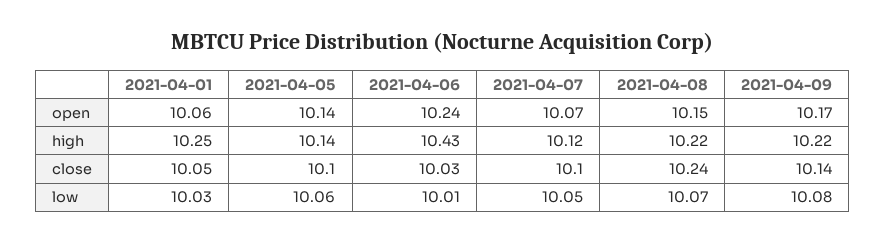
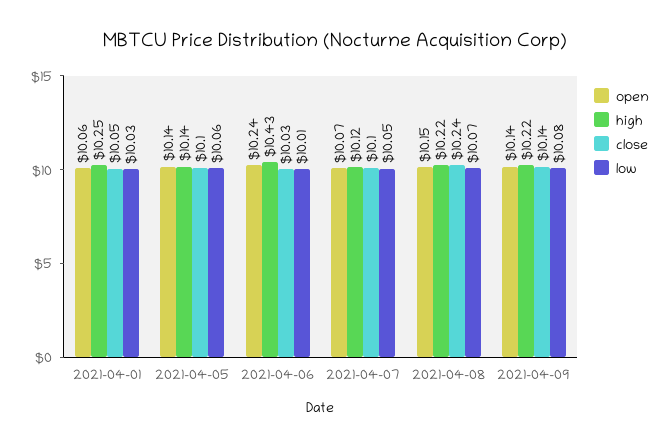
  {
    "open": {
      "2021-04-01": 10.06,
      "2021-04-05": 10.14,
      "2021-04-06": 10.24,
      "2021-04-07": 10.07,
      "2021-04-08": 10.15,
-     "2021-04-09": 10.17
+     "2021-04-09": 10.14
    },
    "high": {
      "2021-04-01": 10.25,
      "2021-04-05": 10.14,
      "2021-04-06": 10.43,
      "2021-04-07": 10.12,
      "2021-04-08": 10.22,
      "2021-04-09": 10.22
    },
    "close": {
      "2021-04-01": 10.05,
      "2021-04-05": 10.1,
      "2021-04-06": 10.03,
      "2021-04-07": 10.1,
      "2021-04-08": 10.24,
      "2021-04-09": 10.14
    },
    "low": {
      "2021-04-01": 10.03,
      "2021-04-05": 10.06,
      "2021-04-06": 10.01,
      "2021-04-07": 10.05,
      "2021-04-08": 10.07,
      "2021-04-09": 10.08
    }
  }

